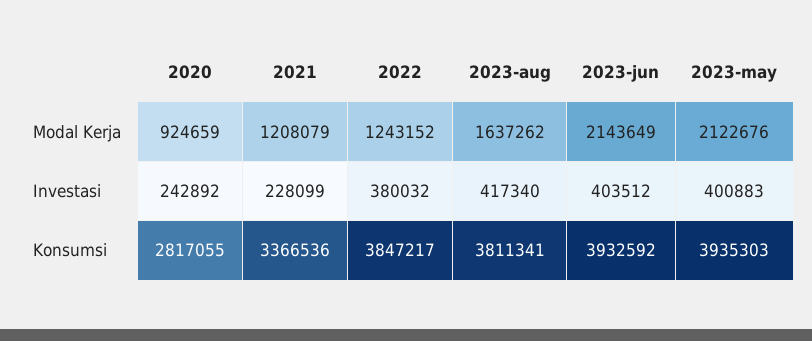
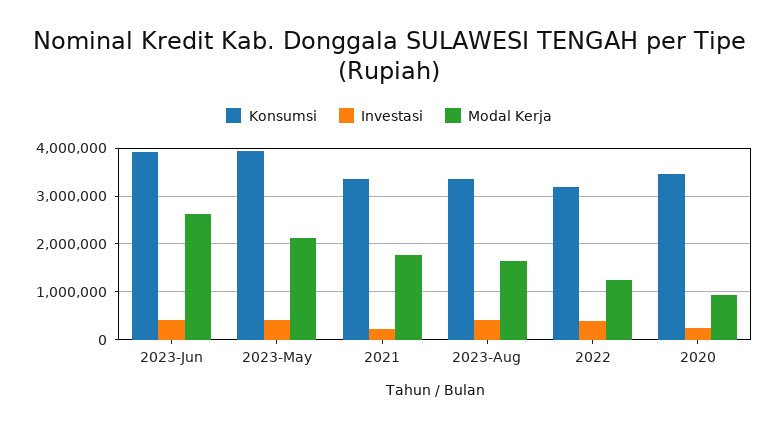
  {
    "Modal Kerja": {
      "2020": 924659,
-     "2021": 1208079,
+     "2021": 1800000,
      "2022": 1243152,
      "2023-aug": 1637262,
-     "2023-jun": 2143649,
+     "2023-jun": 2600000,
      "2023-may": 2122676
    },
    "Investasi": {
      "2020": 242892,
      "2021": 228099,
      "2022": 380032,
      "2023-aug": 417340,
      "2023-jun": 403512,
      "2023-may": 400883
    },
    "Konsumsi": {
-     "2020": 2817055,
+     "2020": 3400000,
      "2021": 3366536,
-     "2022": 3847217,
+     "2022": 3200000,
-     "2023-aug": 3811341,
+     "2023-aug": 3400000,
      "2023-jun": 3932592,
      "2023-may": 3935303
    }
  }

